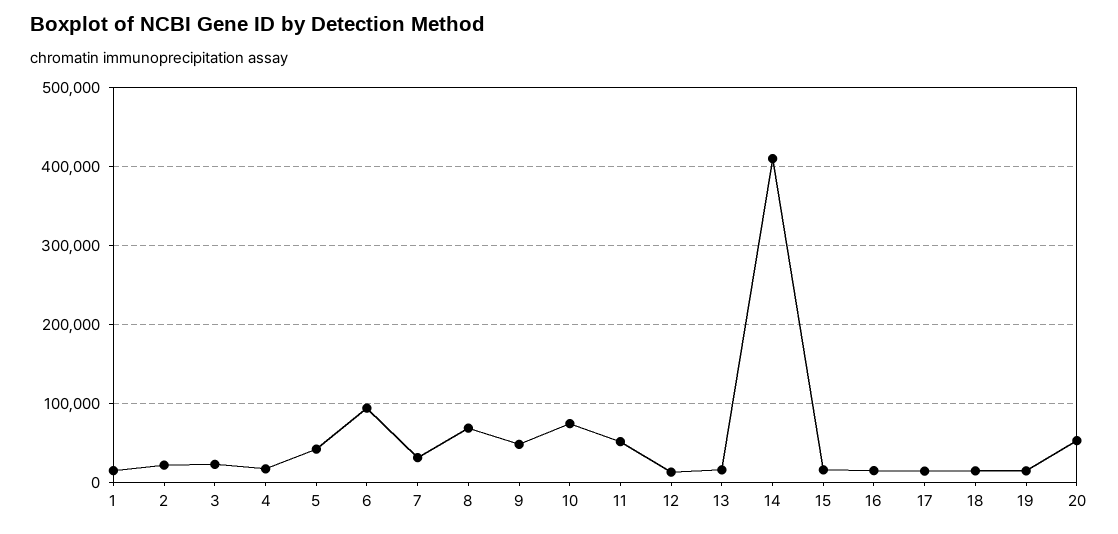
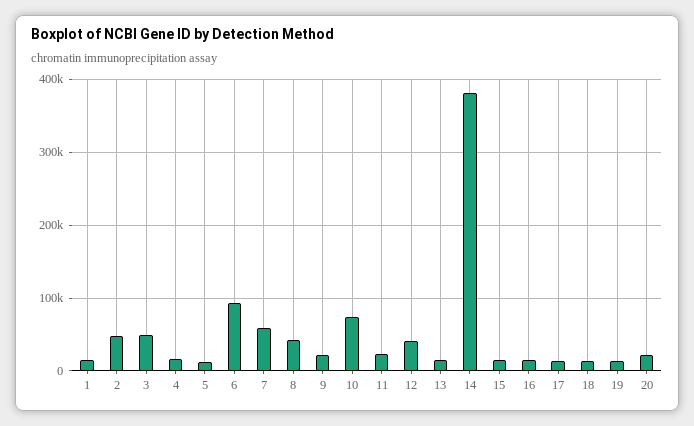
  {
    "1": 10000,
-   "2": 20000,
+   "2": 50000,
-   "3": 20000,
+   "3": 50000,
    "4": 20000,
-   "5": 40000,
+   "5": 10000,
    "6": 90000,
-   "7": 30000,
+   "7": 60000,
-   "8": 70000,
+   "8": 40000,
-   "9": 50000,
+   "9": 20000,
    "10": 70000,
-   "11": 50000,
+   "11": 20000,
-   "12": 10000,
+   "12": 40000,
    "13": 20000,
-   "14": 410000,
+   "14": 380000,
    "15": 20000,
    "16": 10000,
    "17": 10000,
    "18": 10000,
    "19": 10000,
-   "20": 50000
+   "20": 20000
  }

